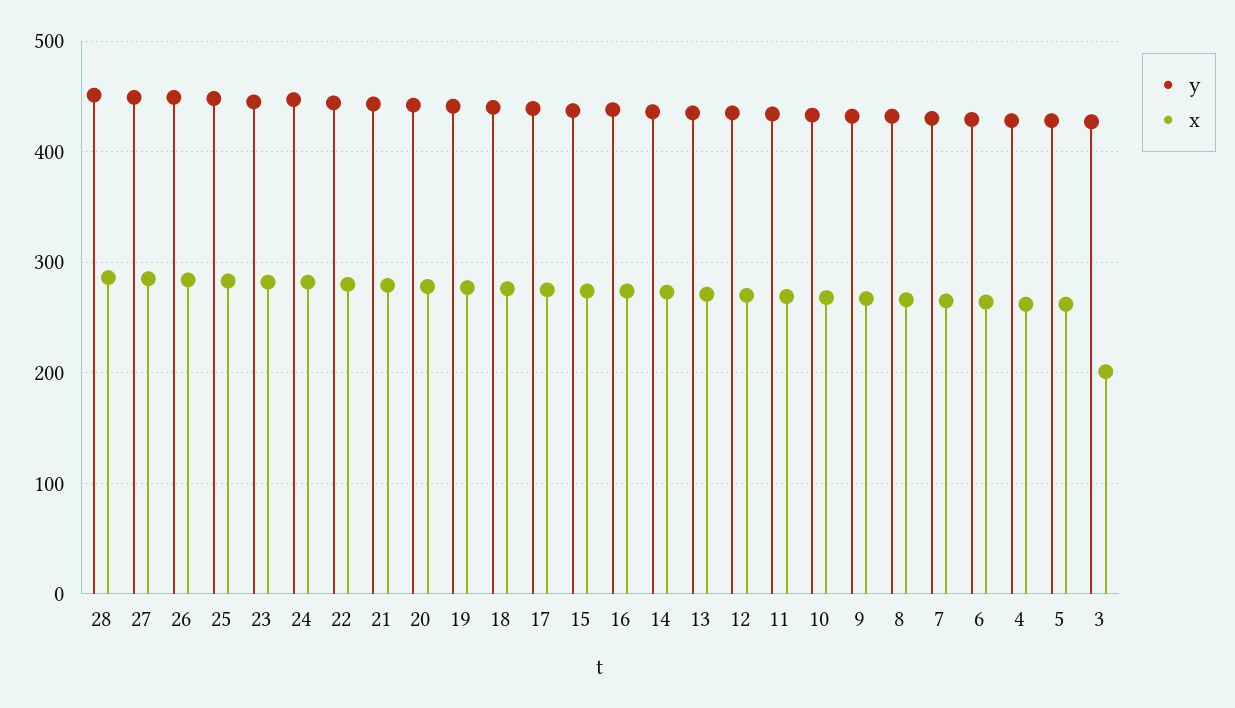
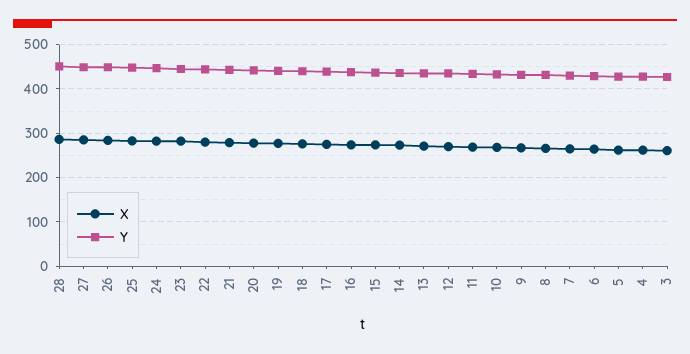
  {
    "y": {
      "28": 450,
      "27": 450,
      "26": 450,
      "25": 450,
      "23": 450,
      "24": 450,
      "22": 440,
      "21": 440,
      "20": 440,
      "19": 440,
      "18": 440,
      "17": 440,
      "15": 440,
      "16": 440,
      "14": 440,
      "13": 440,
      "12": 440,
      "11": 430,
      "10": 430,
      "9": 430,
      "8": 430,
      "7": 430,
      "6": 430,
      "4": 430,
      "5": 430,
      "3": 430
    },
    "x": {
      "28": 290,
      "27": 290,
      "26": 280,
      "25": 280,
      "23": 280,
      "24": 280,
      "22": 280,
      "21": 280,
      "20": 280,
      "19": 280,
      "18": 280,
      "17": 280,
      "15": 270,
      "16": 270,
      "14": 270,
      "13": 270,
      "12": 270,
      "11": 270,
      "10": 270,
      "9": 270,
      "8": 270,
      "7": 270,
      "6": 260,
      "4": 260,
      "5": 260,
-     "3": 200
+     "3": 260
    }
  }

